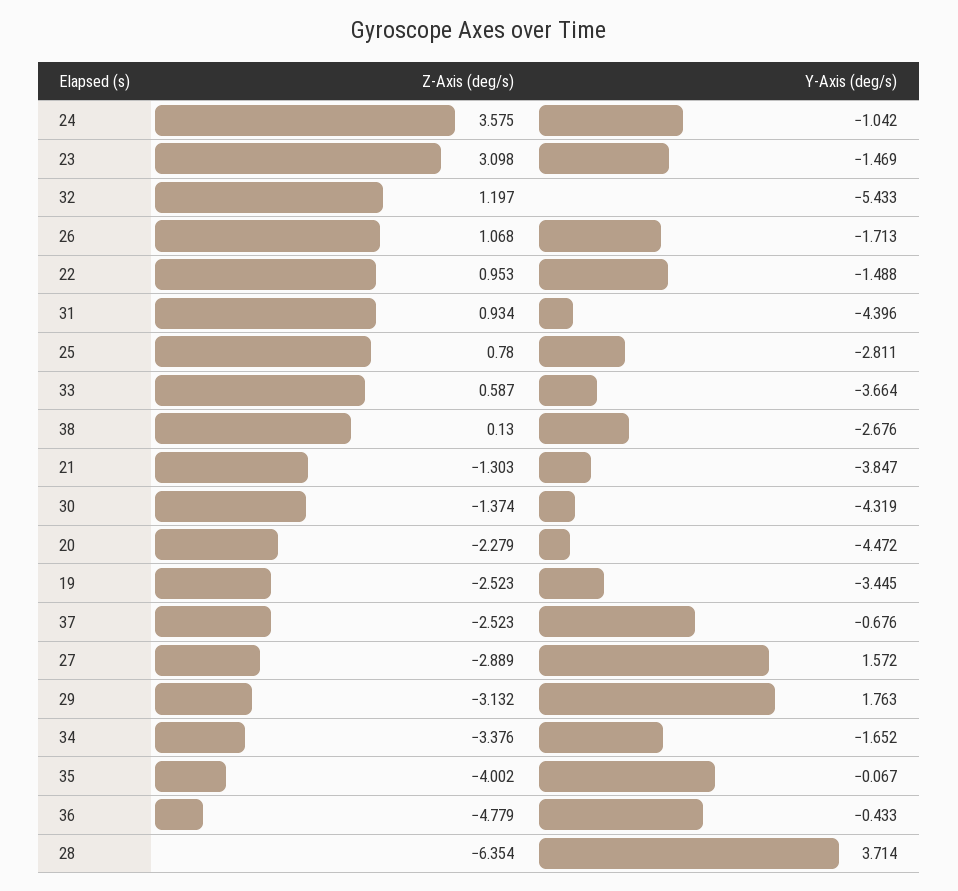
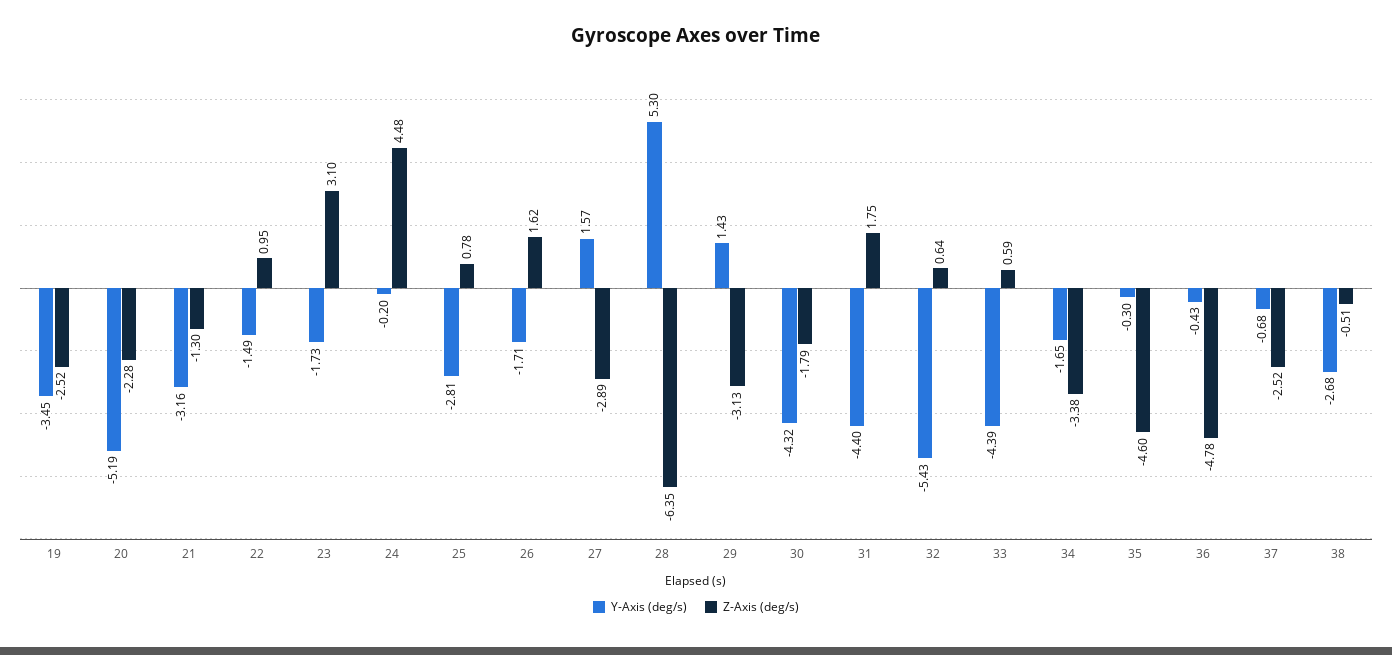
  {
    "Z-Axis (deg/s)": {
-     "24": 3.575,
+     "24": 4.48,
      "23": 3.098,
-     "32": 1.197,
+     "32": 0.64,
-     "26": 1.068,
+     "26": 1.62,
      "22": 0.953,
-     "31": 0.934,
+     "31": 1.75,
      "25": 0.78,
      "33": 0.587,
-     "38": 0.13,
+     "38": -0.51,
      "21": -1.303,
-     "30": -1.374,
+     "30": -1.79,
      "20": -2.279,
      "19": -2.523,
      "37": -2.523,
      "27": -2.889,
      "29": -3.132,
      "34": -3.376,
-     "35": -4.002,
+     "35": -4.6,
      "36": -4.779,
      "28": -6.354
    },
    "Y-Axis (deg/s)": {
-     "24": -1.042,
+     "24": -0.2,
-     "23": -1.469,
+     "23": -1.73,
      "32": -5.433,
      "26": -1.713,
      "22": -1.488,
      "31": -4.396,
      "25": -2.811,
-     "33": -3.664,
+     "33": -4.39,
      "38": -2.676,
-     "21": -3.847,
+     "21": -3.16,
      "30": -4.319,
-     "20": -4.472,
+     "20": -5.19,
      "19": -3.445,
      "37": -0.676,
      "27": 1.572,
-     "29": 1.763,
+     "29": 1.43,
      "34": -1.652,
-     "35": -0.067,
+     "35": -0.3,
      "36": -0.433,
-     "28": 3.714
+     "28": 5.3
    }
  }

